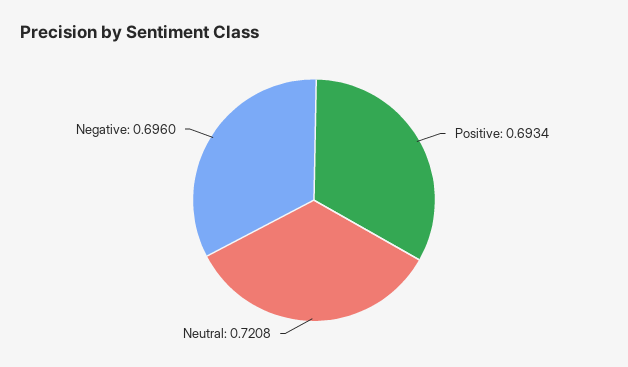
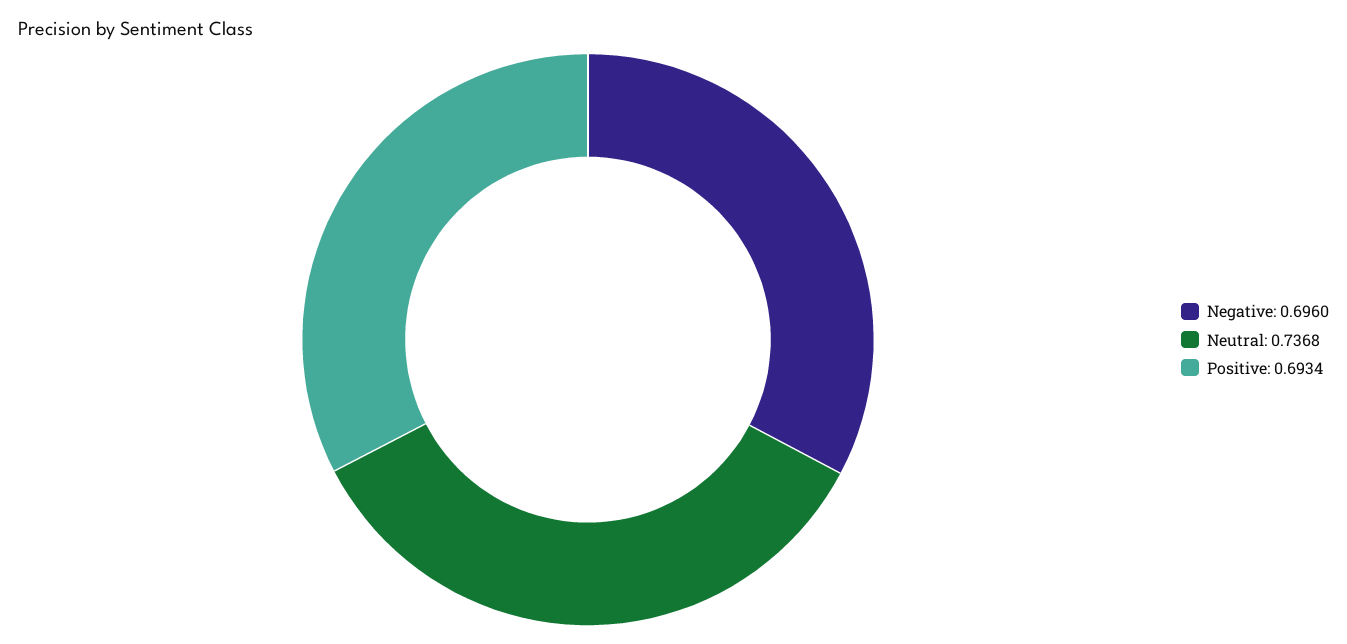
  {
    "Positive": 0.6934,
-   "Neutral": 0.7208,
+   "Neutral": 0.7368,
    "Negative": 0.696
  }

